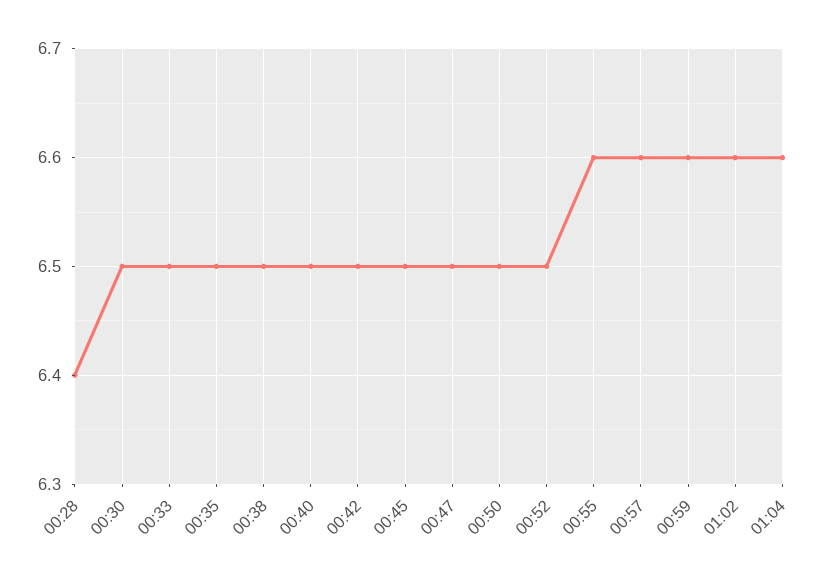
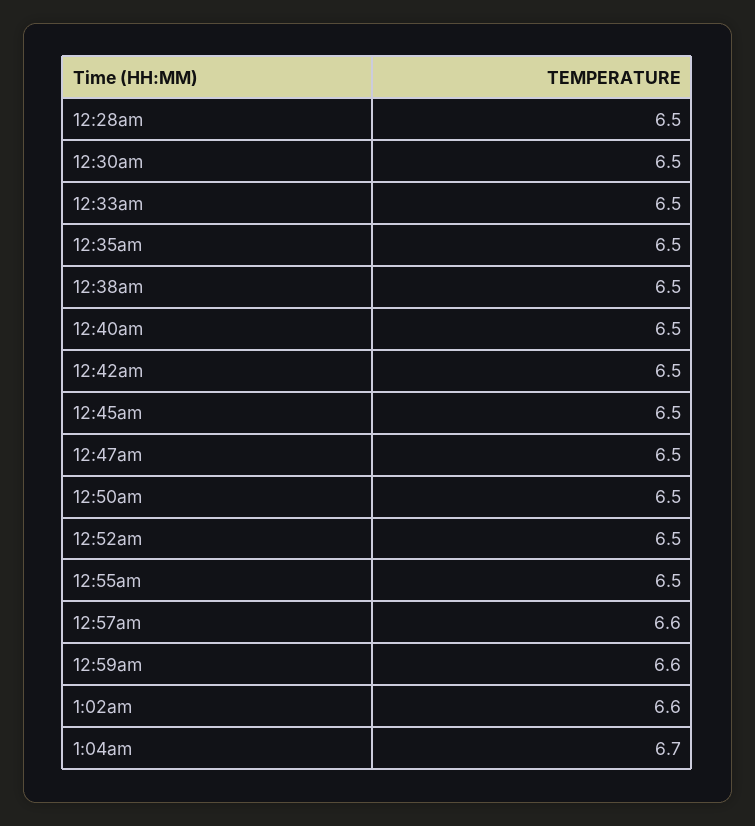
  {
-   "00:28": 6.4,
+   "00:28": 6.5,
    "00:30": 6.5,
    "00:33": 6.5,
    "00:35": 6.5,
    "00:38": 6.5,
    "00:40": 6.5,
    "00:42": 6.5,
    "00:45": 6.5,
    "00:47": 6.5,
    "00:50": 6.5,
    "00:52": 6.5,
-   "00:55": 6.6,
+   "00:55": 6.5,
    "00:57": 6.6,
    "00:59": 6.6,
    "01:02": 6.6,
-   "01:04": 6.6
+   "01:04": 6.7
  }

